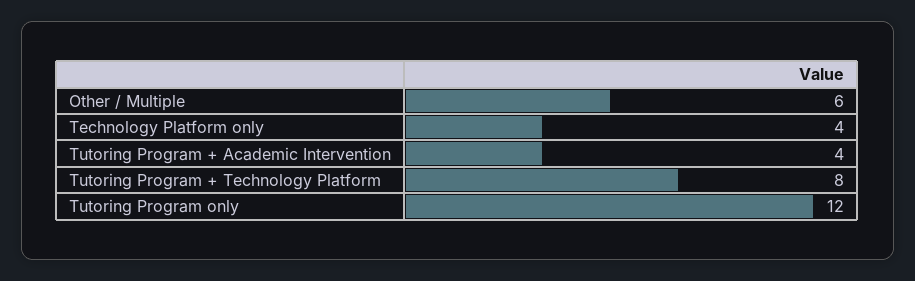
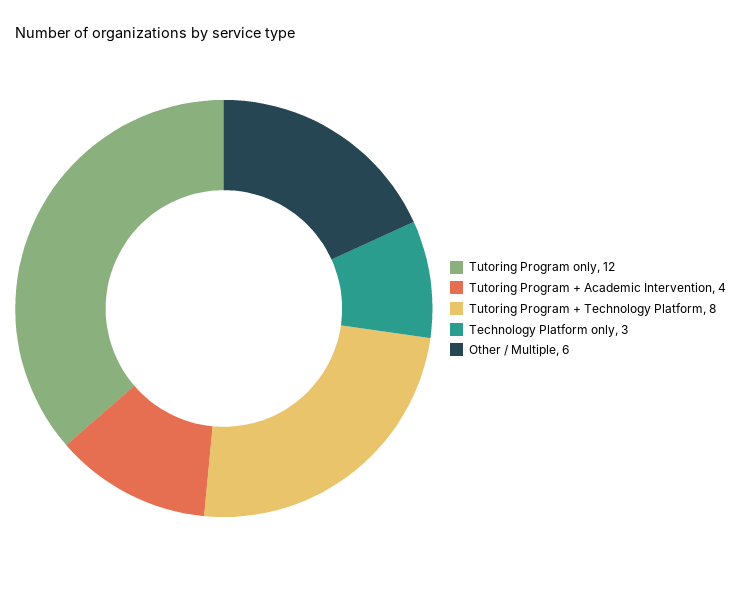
  {
    "Other / Multiple": 6,
-   "Technology Platform only": 4,
+   "Technology Platform only": 3,
    "Tutoring Program + Academic Intervention": 4,
    "Tutoring Program + Technology Platform": 8,
    "Tutoring Program only": 12
  }

